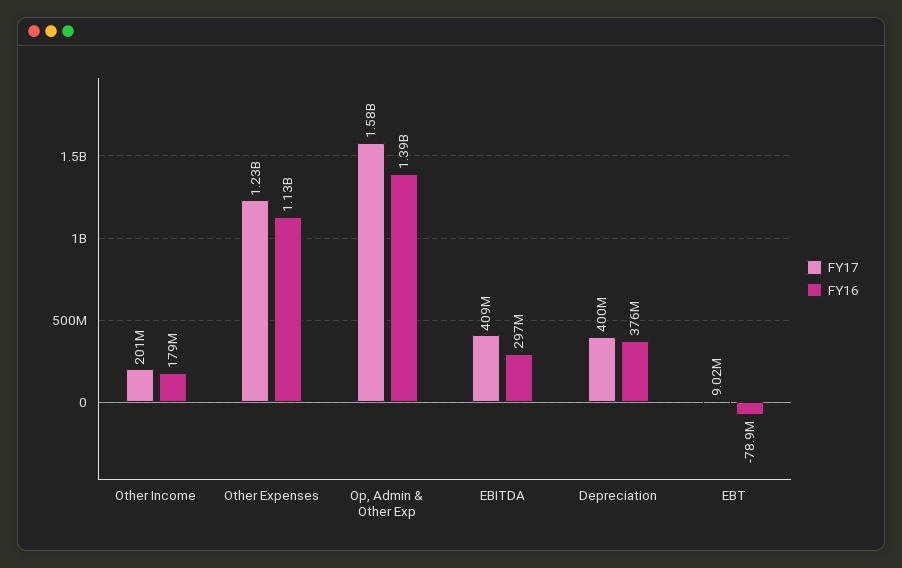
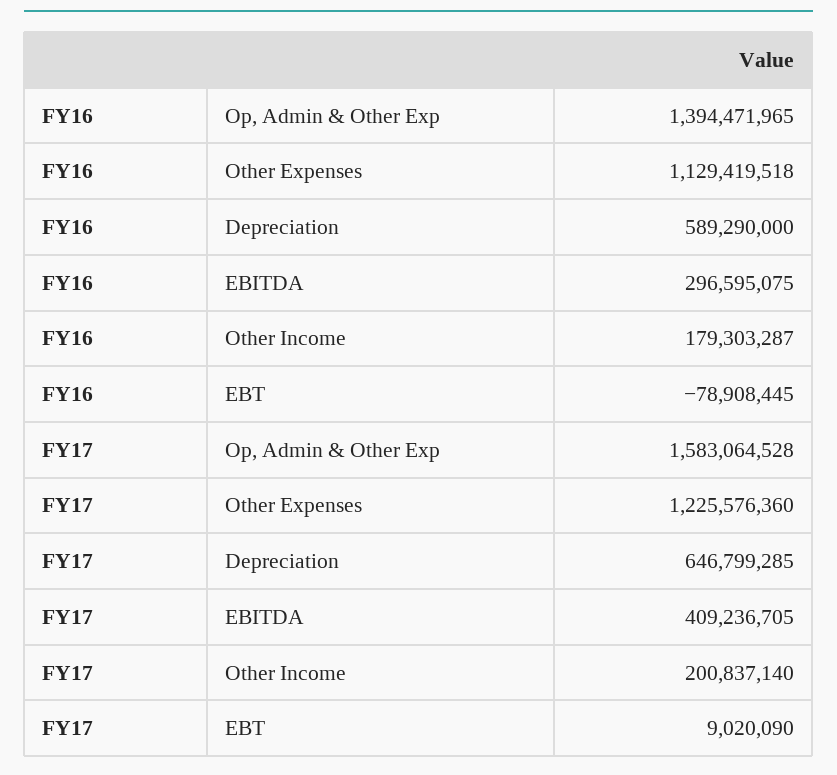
  {
    "FY17": {
      "Other Income": 200837140,
      "Other Expenses": 1225576360,
      "Op, Admin & Other Exp": 1583064528,
      "EBITDA": 409236705,
-     "Depreciation": 400000000,
+     "Depreciation": 646799285,
      "EBT": 9020090
    },
    "FY16": {
      "Other Income": 179303287,
      "Other Expenses": 1129419518,
      "Op, Admin & Other Exp": 1394471965,
      "EBITDA": 296595075,
-     "Depreciation": 376000000,
+     "Depreciation": 589290000,
      "EBT": -78908445
    }
  }

